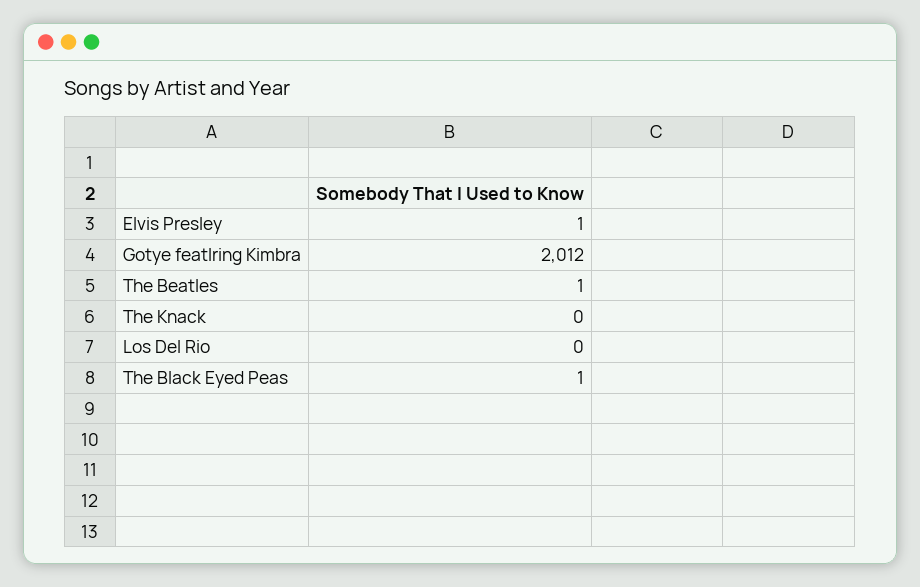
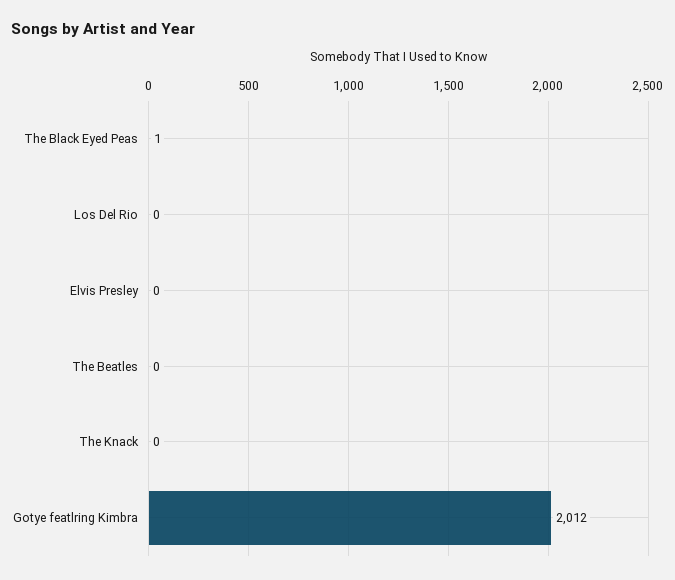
  {
-   "Elvis Presley": 1,
+   "Elvis Presley": 0,
    "Gotye featlring Kimbra": 2012,
-   "The Beatles": 1,
+   "The Beatles": 0,
    "The Knack": 0,
    "Los Del Rio": 0,
    "The Black Eyed Peas": 1
  }

